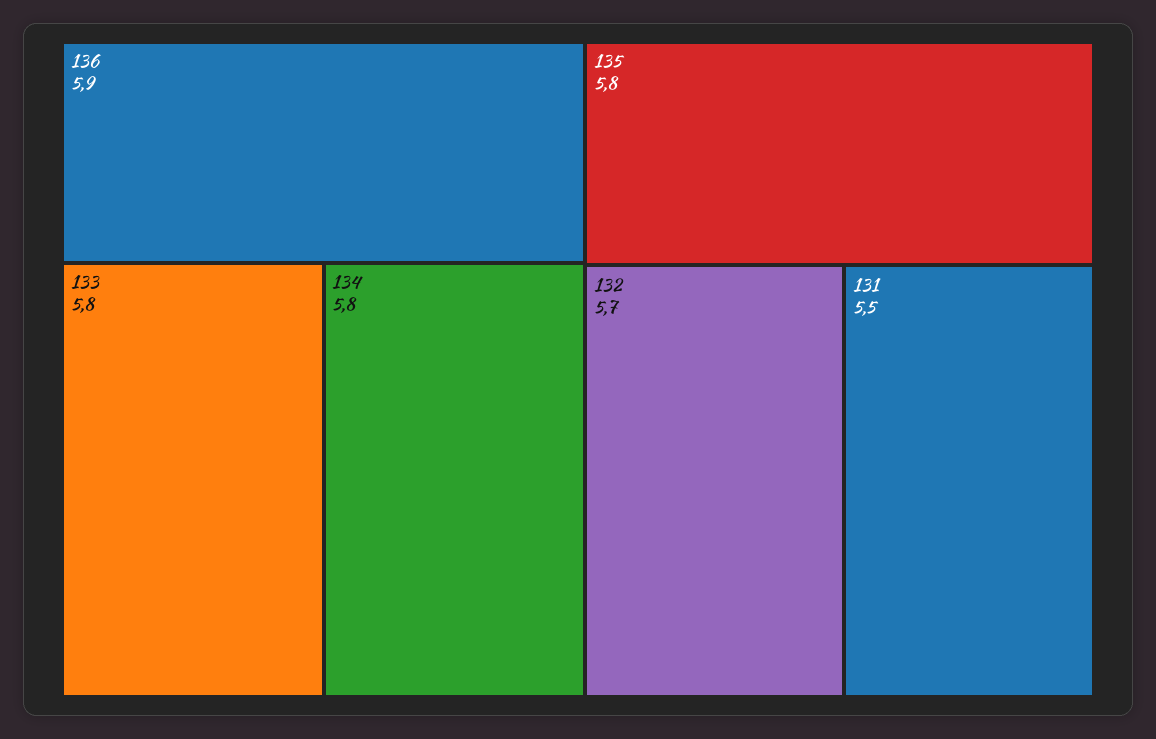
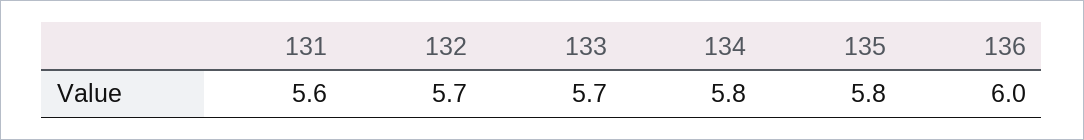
  {
-   "136": 5.9,
+   "136": 6,
-   "133": 5.8,
+   "133": 5.7,
    "134": 5.8,
    "135": 5.8,
    "132": 5.7,
-   "131": 5.5
+   "131": 5.6
  }

